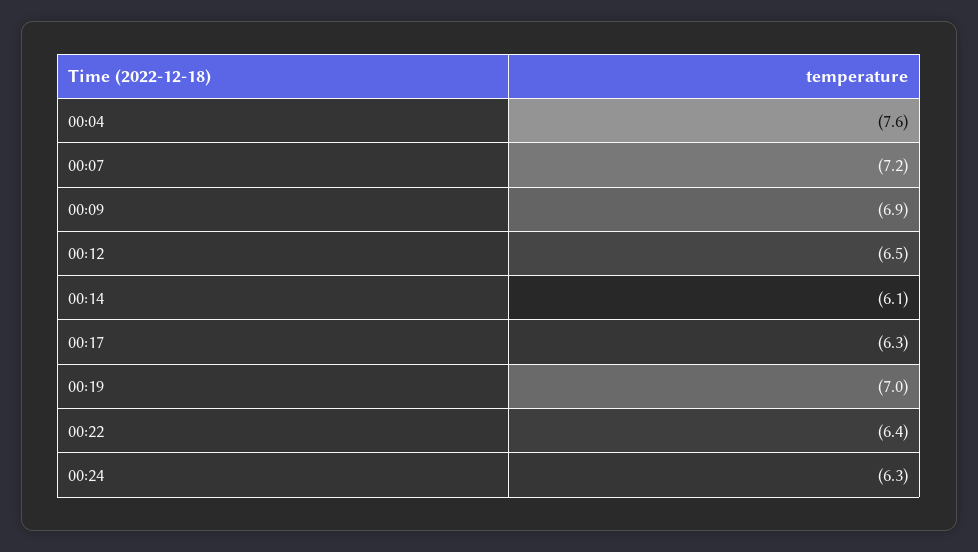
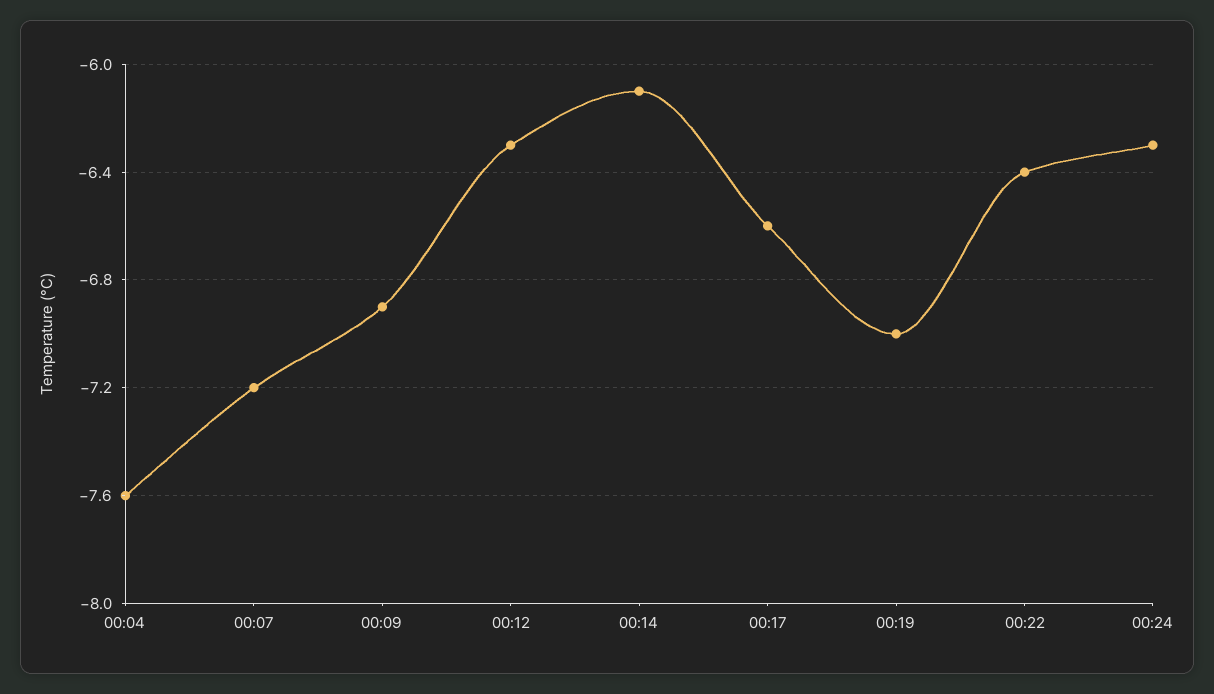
  {
    "00:04": -7.6,
    "00:07": -7.2,
    "00:09": -6.9,
-   "00:12": -6.5,
+   "00:12": -6.3,
    "00:14": -6.1,
-   "00:17": -6.3,
+   "00:17": -6.6,
    "00:19": -7,
    "00:22": -6.4,
    "00:24": -6.3
  }

